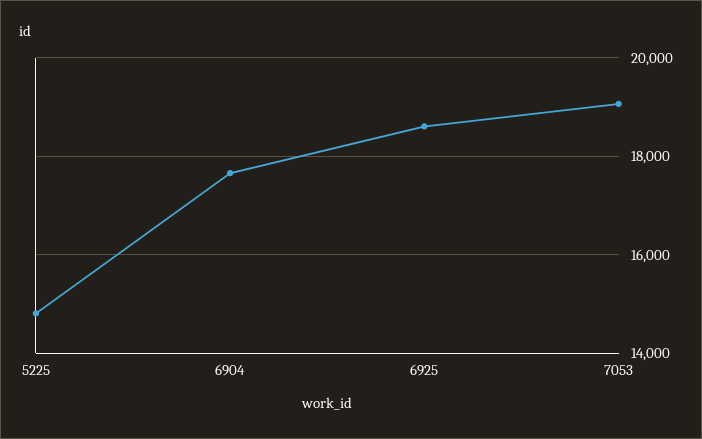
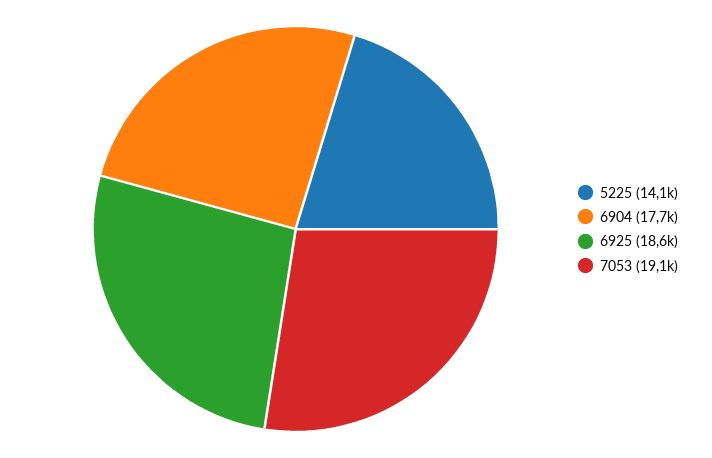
  {
-   "5225": 14800,
+   "5225": 14100,
    "6904": 17700,
    "6925": 18600,
    "7053": 19100
  }

